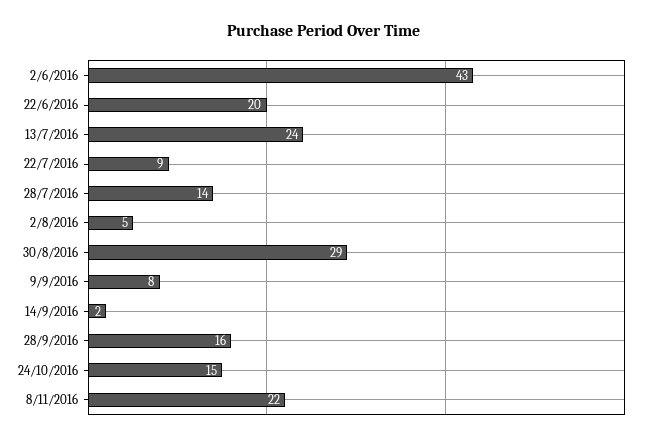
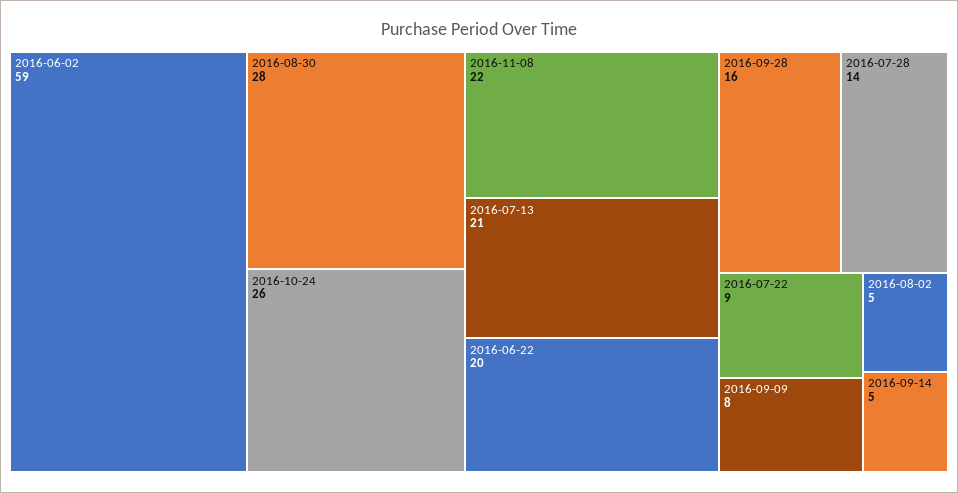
  {
-   "2/6/2016": 43,
+   "2/6/2016": 59,
    "22/6/2016": 20,
-   "13/7/2016": 24,
+   "13/7/2016": 21,
    "22/7/2016": 9,
    "28/7/2016": 14,
    "2/8/2016": 5,
-   "30/8/2016": 29,
+   "30/8/2016": 28,
    "9/9/2016": 8,
-   "14/9/2016": 2,
+   "14/9/2016": 5,
    "28/9/2016": 16,
-   "24/10/2016": 15,
+   "24/10/2016": 26,
    "8/11/2016": 22
  }

